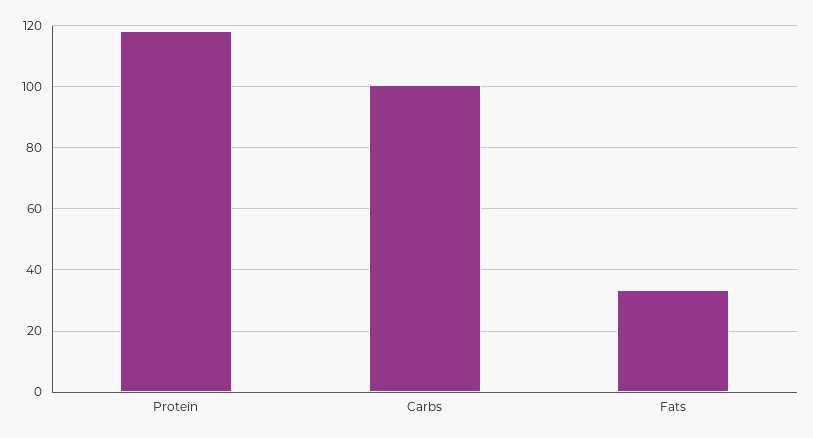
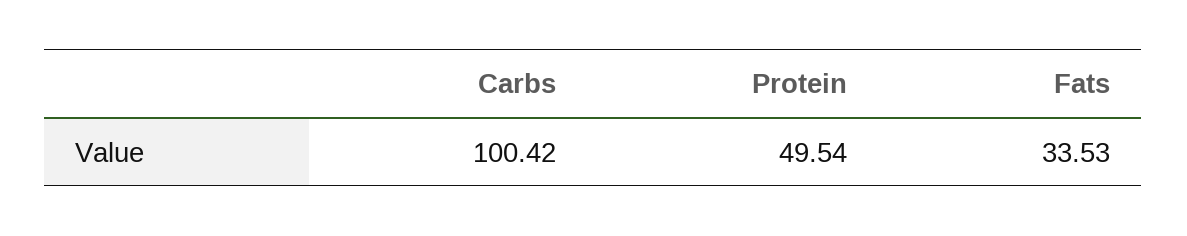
  {
-   "Protein": 118,
+   "Protein": 49.54,
    "Carbs": 100.42,
    "Fats": 33.53
  }

